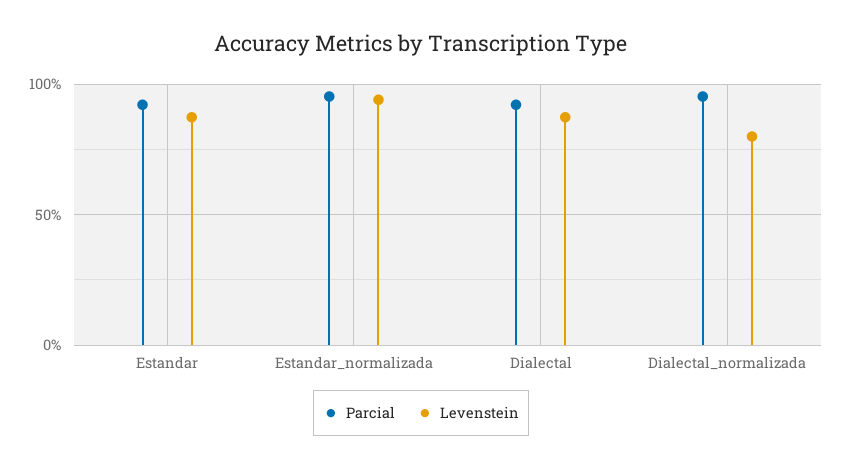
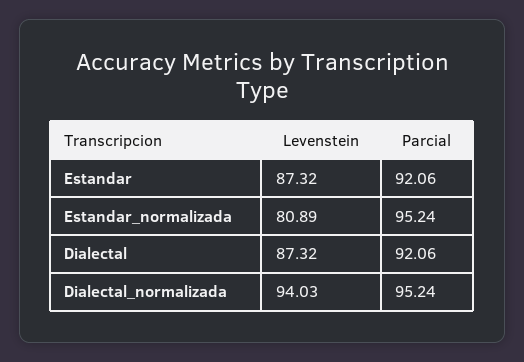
  {
    "Parcial": {
      "Estandar": 92.06,
      "Estandar_normalizada": 95.24,
      "Dialectal": 92.06,
      "Dialectal_normalizada": 95.24
    },
    "Levenstein": {
      "Estandar": 87.32,
-     "Estandar_normalizada": 95,
+     "Estandar_normalizada": 80.89,
      "Dialectal": 87.32,
-     "Dialectal_normalizada": 80
+     "Dialectal_normalizada": 94.03
    }
  }

